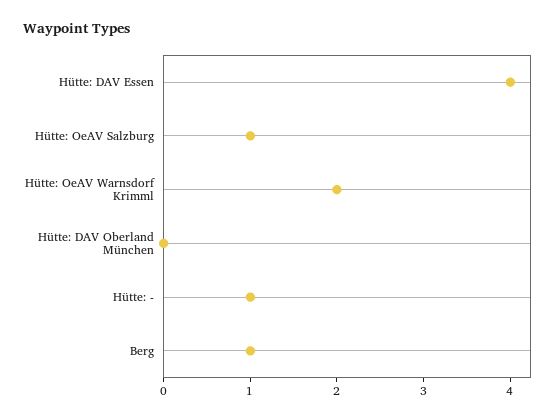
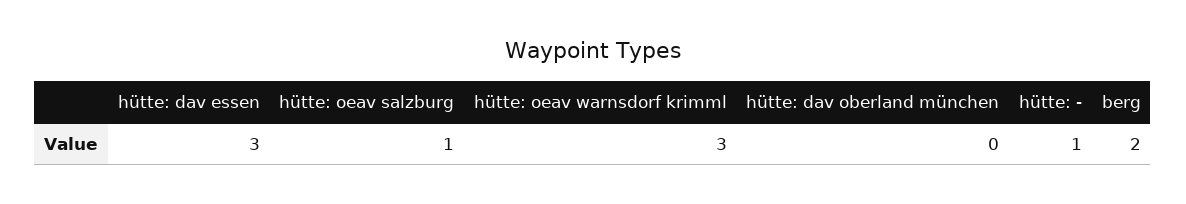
  {
-   "Hütte: DAV Essen": 4,
+   "Hütte: DAV Essen": 3,
    "Hütte: OeAV Salzburg": 1,
-   "Hütte: OeAV Warnsdorf Krimml": 2,
+   "Hütte: OeAV Warnsdorf Krimml": 3,
    "Hütte: DAV Oberland München": 0,
    "Hütte: -": 1,
-   "Berg": 1
+   "Berg": 2
  }

